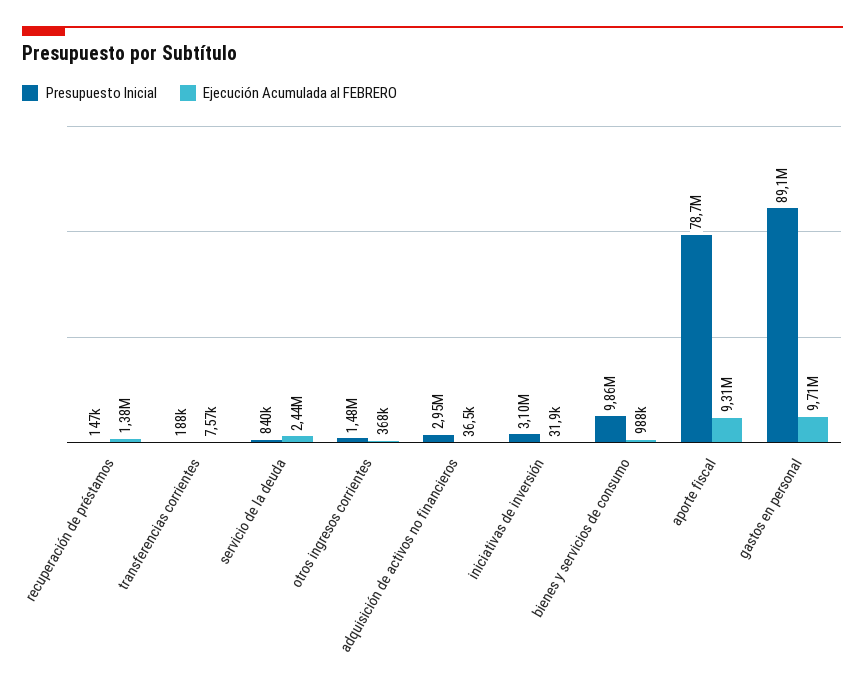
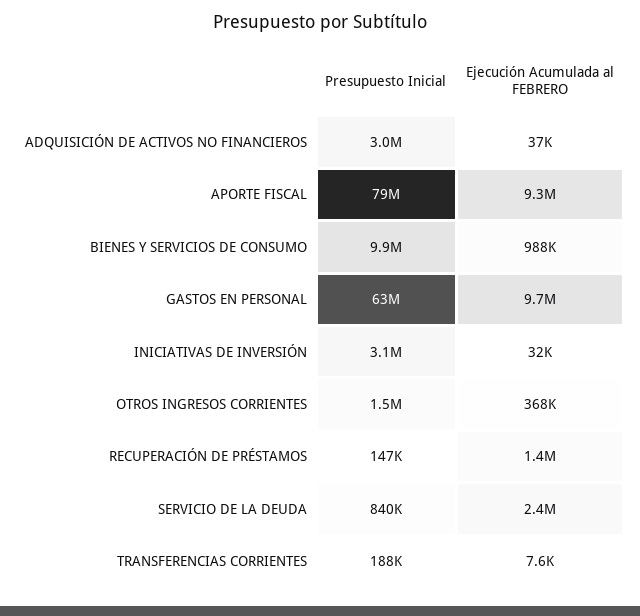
  {
    "Presupuesto Inicial": {
      "recuperación de préstamos": 147000,
      "transferencias corrientes": 188000,
      "servicio de la deuda": 840000,
      "otros ingresos corrientes": 1480000,
      "adquisición de activos no financieros": 2950000,
      "iniciativas de inversión": 3100000,
      "bienes y servicios de consumo": 9860000,
      "aporte fiscal": 78700000,
-     "gastos en personal": 89100000
+     "gastos en personal": 63000000
    },
    "Ejecución Acumulada al FEBRERO": {
      "recuperación de préstamos": 1380000,
      "transferencias corrientes": 7570,
      "servicio de la deuda": 2440000,
      "otros ingresos corrientes": 368000,
      "adquisición de activos no financieros": 36500,
      "iniciativas de inversión": 31900,
      "bienes y servicios de consumo": 988000,
      "aporte fiscal": 9310000,
      "gastos en personal": 9710000
    }
  }

